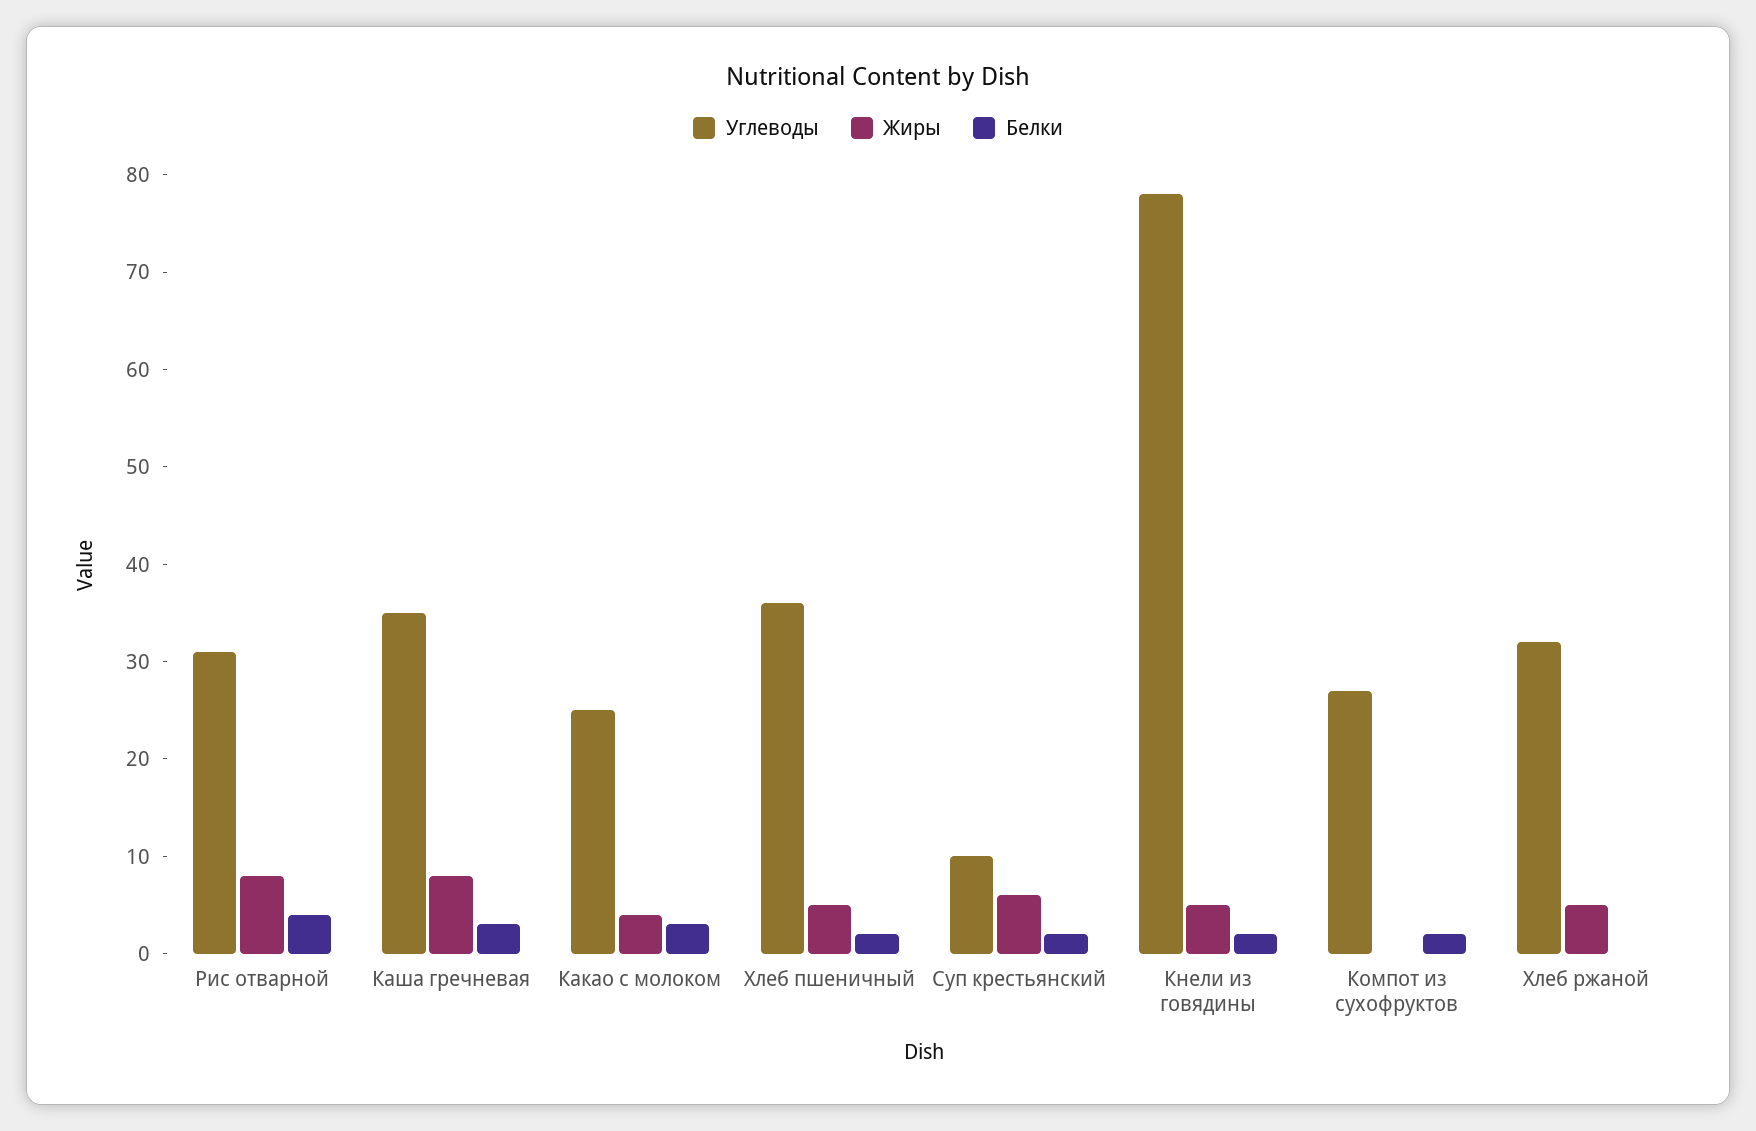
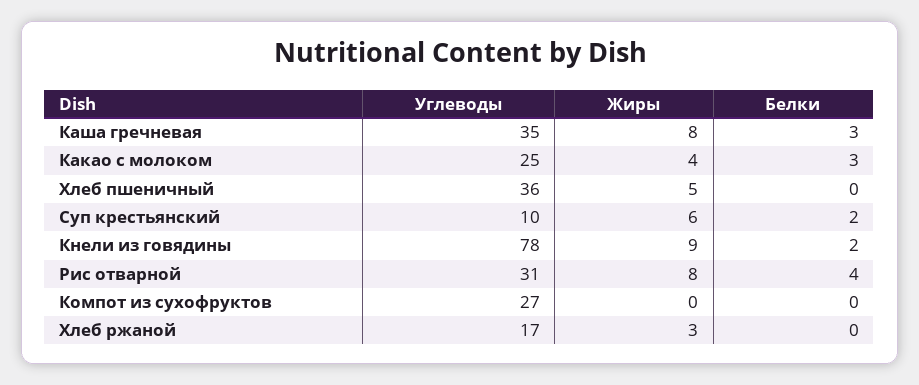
  {
    "Углеводы": {
      "Рис отварной": 31,
      "Каша гречневая": 35,
      "Какао с молоком": 25,
      "Хлеб пшеничный": 36,
      "Суп крестьянский": 10,
      "Кнели из говядины": 78,
      "Компот из сухофруктов": 27,
-     "Хлеб ржаной": 32
+     "Хлеб ржаной": 17
    },
    "Жиры": {
      "Рис отварной": 8,
      "Каша гречневая": 8,
      "Какао с молоком": 4,
      "Хлеб пшеничный": 5,
      "Суп крестьянский": 6,
-     "Кнели из говядины": 5,
+     "Кнели из говядины": 9,
      "Компот из сухофруктов": 0,
-     "Хлеб ржаной": 5
+     "Хлеб ржаной": 3
    },
    "Белки": {
      "Рис отварной": 4,
      "Каша гречневая": 3,
      "Какао с молоком": 3,
-     "Хлеб пшеничный": 2,
+     "Хлеб пшеничный": 0,
      "Суп крестьянский": 2,
      "Кнели из говядины": 2,
-     "Компот из сухофруктов": 2,
+     "Компот из сухофруктов": 0,
      "Хлеб ржаной": 0
    }
  }

